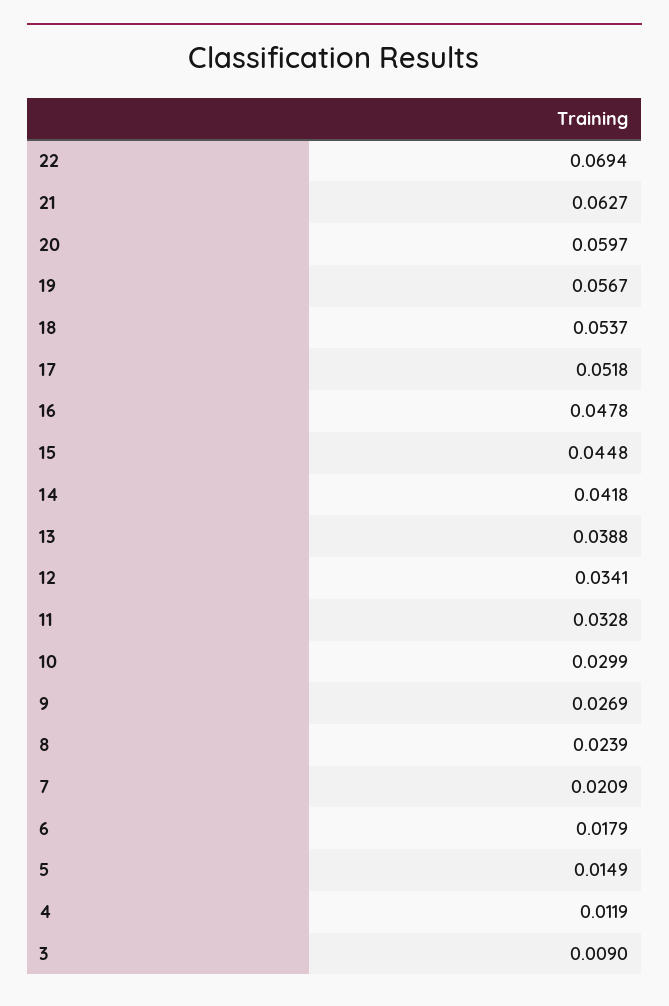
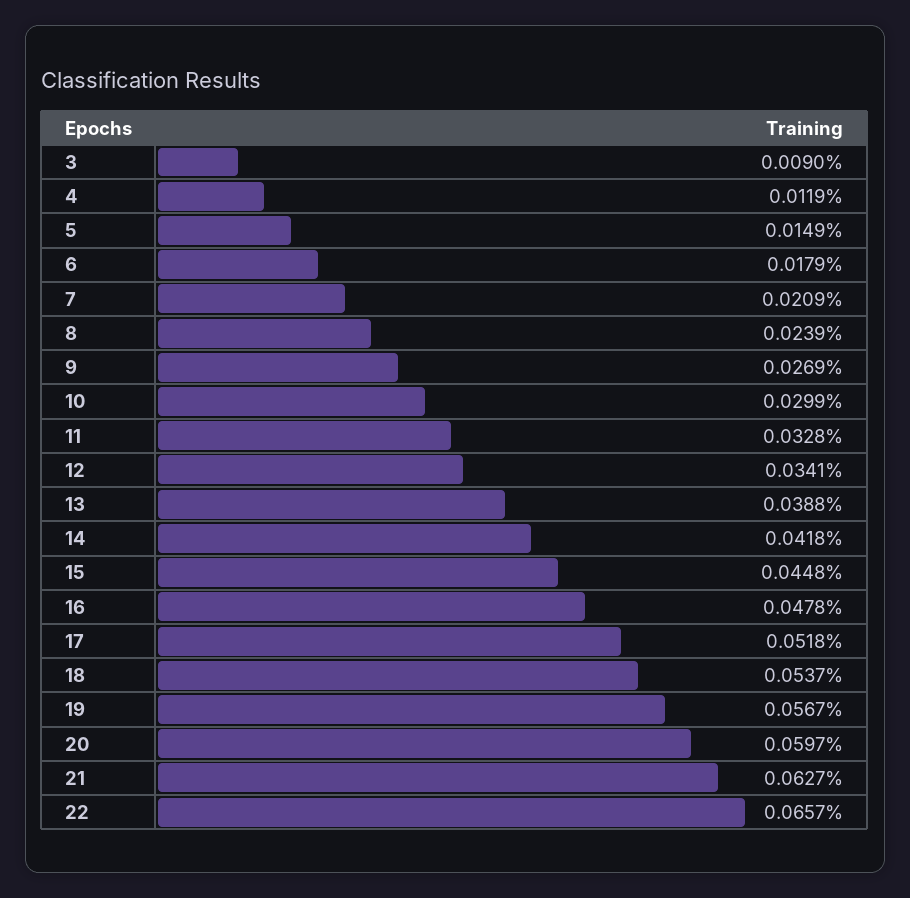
  {
-   "22": 0.0694,
+   "22": 0.0657,
    "21": 0.0627,
    "20": 0.0597,
    "19": 0.0567,
    "18": 0.0537,
    "17": 0.0518,
    "16": 0.0478,
    "15": 0.0448,
    "14": 0.0418,
    "13": 0.0388,
    "12": 0.0341,
    "11": 0.0328,
    "10": 0.0299,
    "9": 0.0269,
    "8": 0.0239,
    "7": 0.0209,
    "6": 0.0179,
    "5": 0.0149,
    "4": 0.0119,
    "3": 0.009
  }

